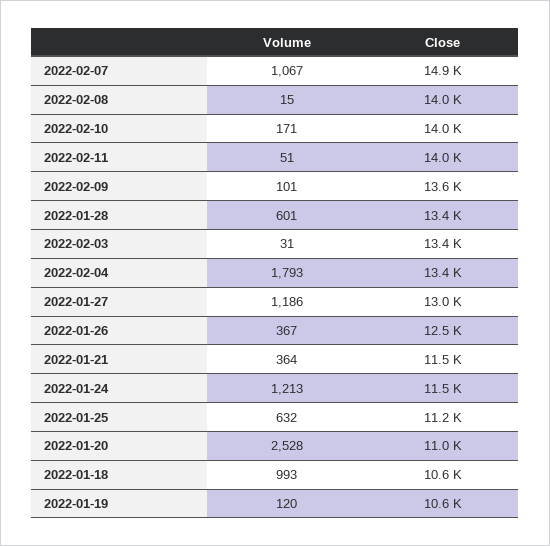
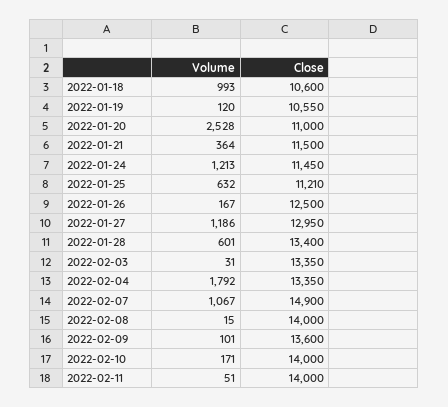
  {
    "Volume": {
      "2022-02-07": 1067,
      "2022-02-08": 15,
      "2022-02-10": 171,
      "2022-02-11": 51,
      "2022-02-09": 101,
      "2022-01-28": 601,
      "2022-02-03": 31,
-     "2022-02-04": 1793,
+     "2022-02-04": 1792,
      "2022-01-27": 1186,
-     "2022-01-26": 367,
+     "2022-01-26": 167,
      "2022-01-21": 364,
      "2022-01-24": 1213,
      "2022-01-25": 632,
      "2022-01-20": 2528,
      "2022-01-18": 993,
      "2022-01-19": 120
    },
    "Close": {
      "2022-02-07": 14900,
      "2022-02-08": 14000,
      "2022-02-10": 14000,
      "2022-02-11": 14000,
      "2022-02-09": 13600,
      "2022-01-28": 13400,
      "2022-02-03": 13350,
      "2022-02-04": 13350,
      "2022-01-27": 12950,
      "2022-01-26": 12500,
      "2022-01-21": 11500,
      "2022-01-24": 11450,
      "2022-01-25": 11210,
      "2022-01-20": 11000,
      "2022-01-18": 10600,
      "2022-01-19": 10550
    }
  }

